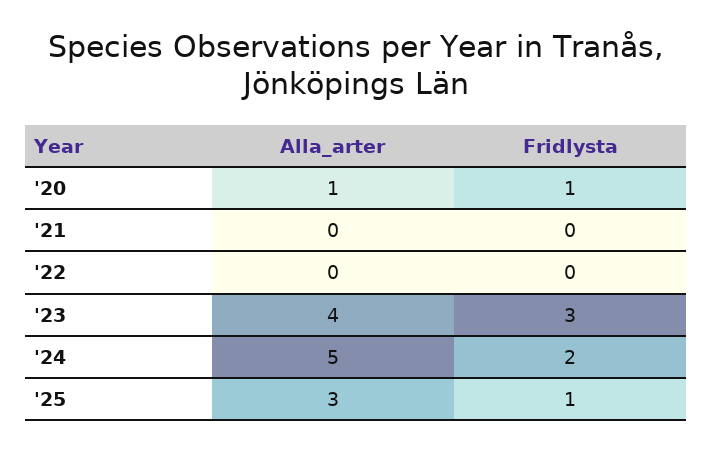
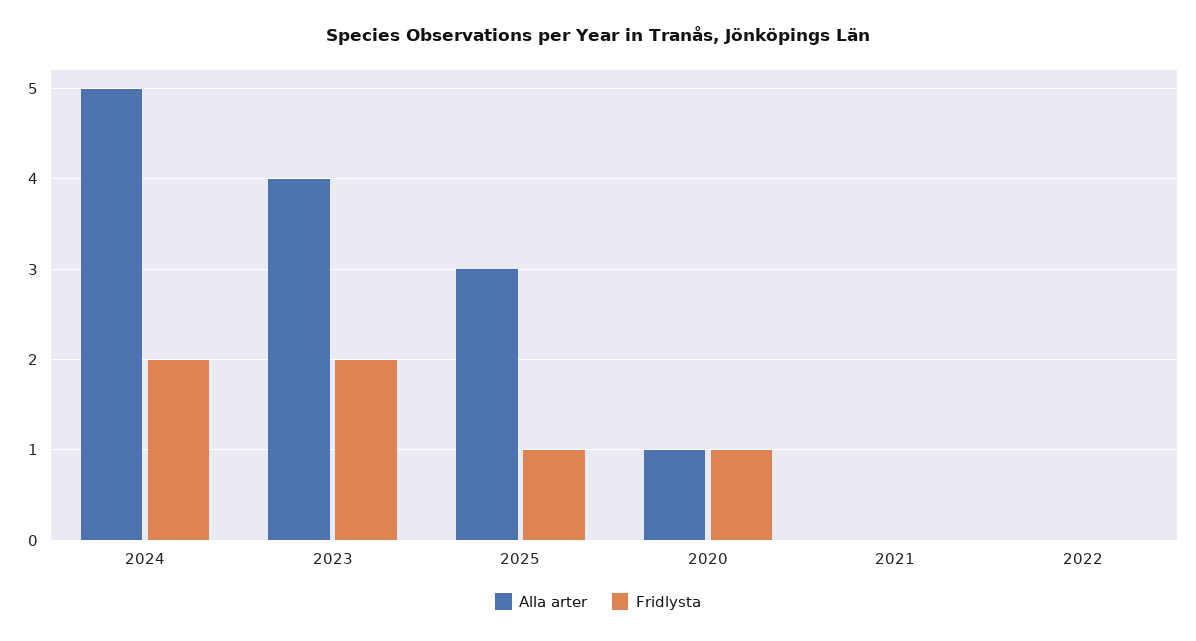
  {
    "Alla_arter": {
      "'20": 1,
      "'21": 0,
      "'22": 0,
      "'23": 4,
      "'24": 5,
      "'25": 3
    },
    "Fridlysta": {
      "'20": 1,
      "'21": 0,
      "'22": 0,
-     "'23": 3,
+     "'23": 2,
      "'24": 2,
      "'25": 1
    }
  }

